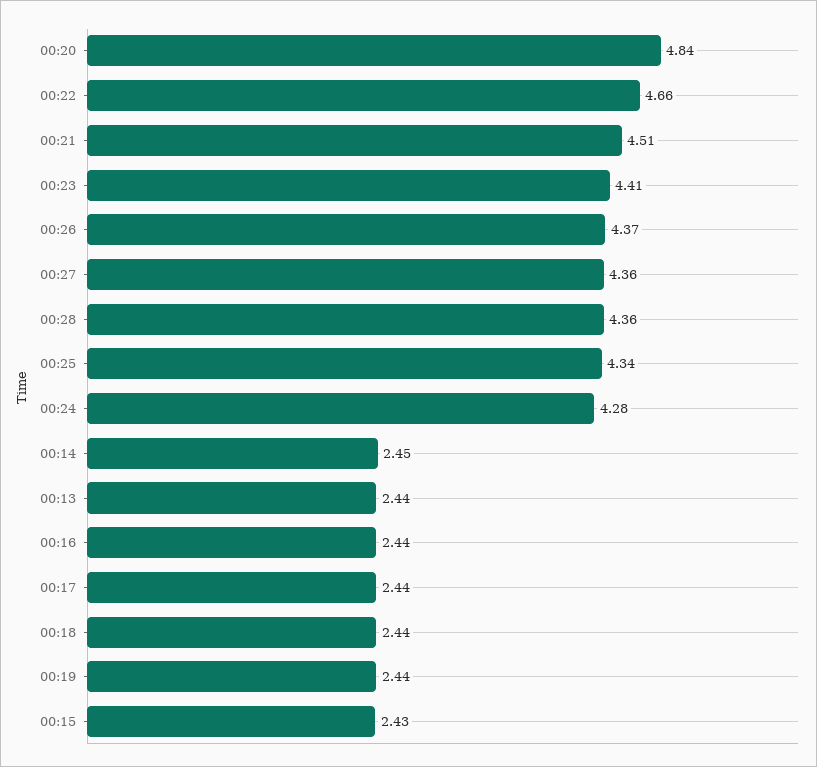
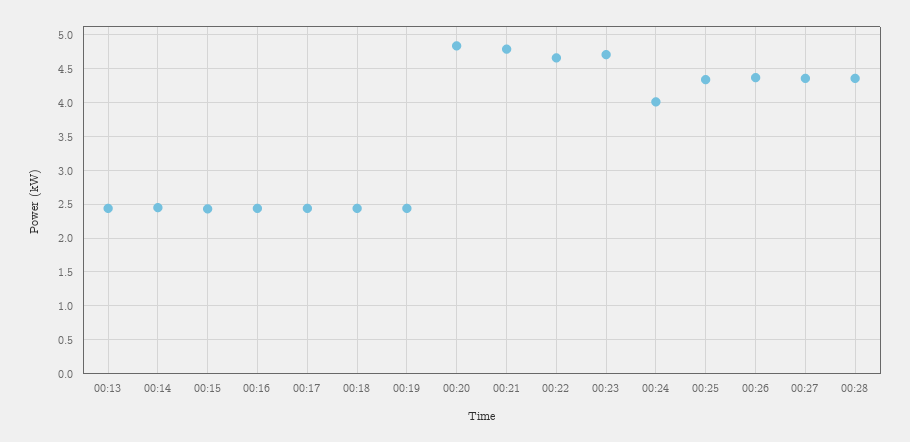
  {
    "00:20": 4.84,
    "00:22": 4.66,
-   "00:21": 4.51,
+   "00:21": 4.8,
-   "00:23": 4.41,
+   "00:23": 4.7,
    "00:26": 4.37,
    "00:27": 4.36,
    "00:28": 4.36,
    "00:25": 4.34,
-   "00:24": 4.28,
+   "00:24": 4,
    "00:14": 2.45,
    "00:13": 2.44,
    "00:16": 2.44,
    "00:17": 2.44,
    "00:18": 2.44,
    "00:19": 2.44,
    "00:15": 2.43
  }

